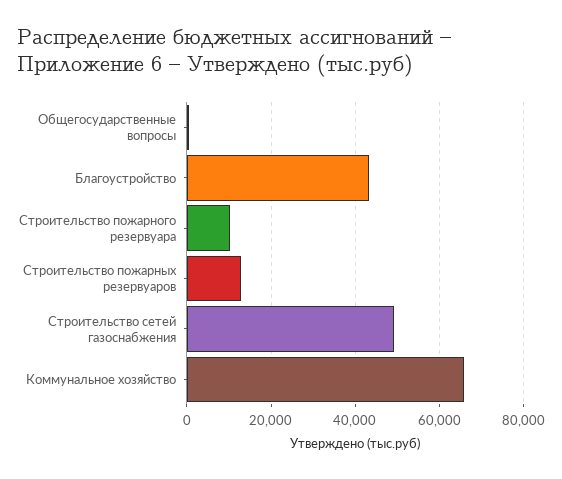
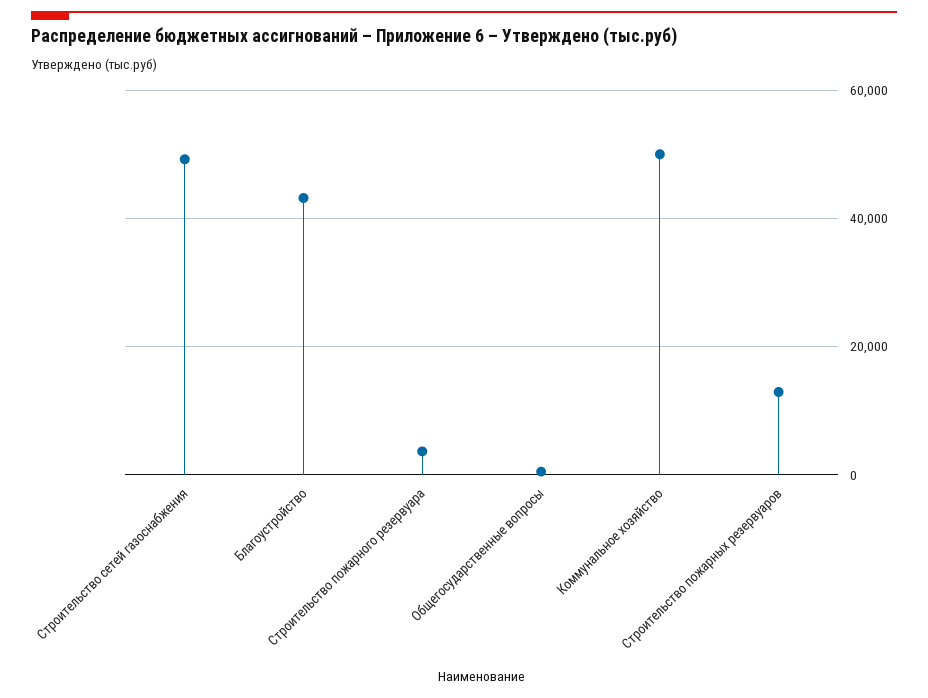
  {
    "Общегосударственные вопросы": 0,
    "Благоустройство": 44000,
-   "Строительство пожарного резервуара": 10000,
+   "Строительство пожарного резервуара": 4000,
    "Строительство пожарных резервуаров": 12000,
    "Строительство сетей газоснабжения": 50000,
-   "Коммунальное хозяйство": 66000
+   "Коммунальное хозяйство": 50000
  }

